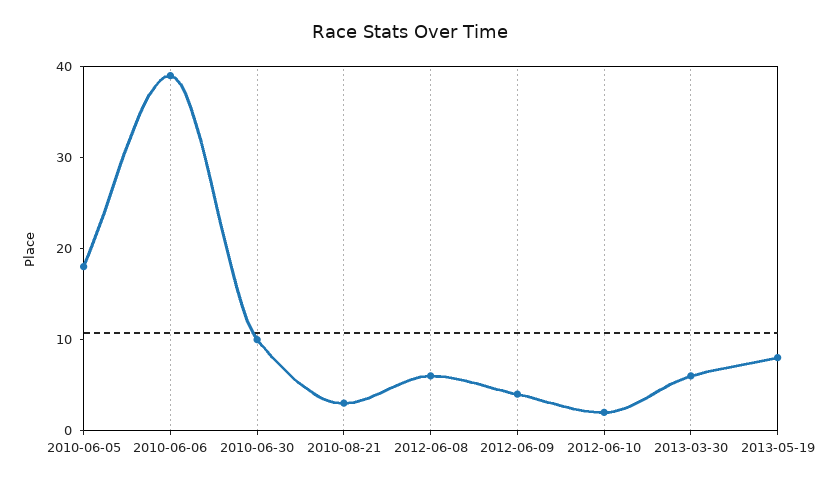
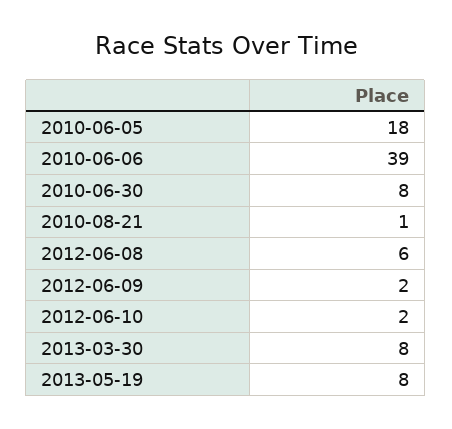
  {
    "2010-06-05": 18,
    "2010-06-06": 39,
-   "2010-06-30": 10,
+   "2010-06-30": 8,
-   "2010-08-21": 3,
+   "2010-08-21": 1,
    "2012-06-08": 6,
-   "2012-06-09": 4,
+   "2012-06-09": 2,
    "2012-06-10": 2,
-   "2013-03-30": 6,
+   "2013-03-30": 8,
    "2013-05-19": 8
  }

